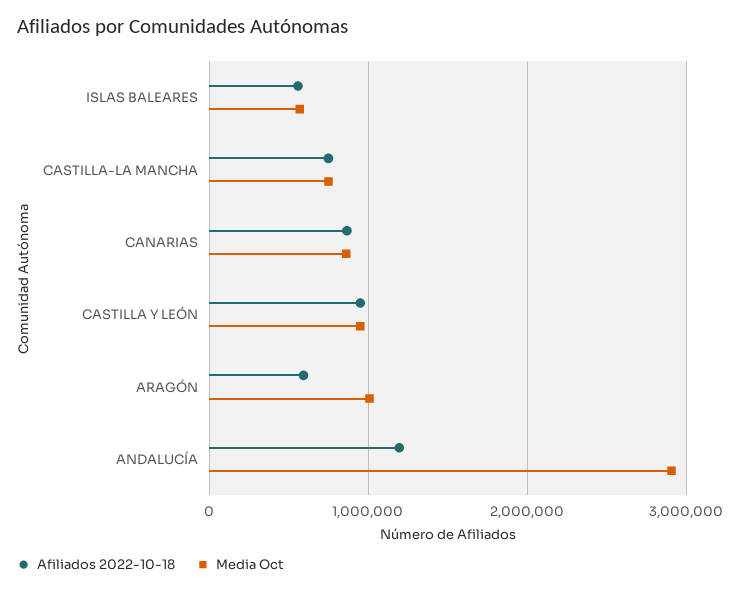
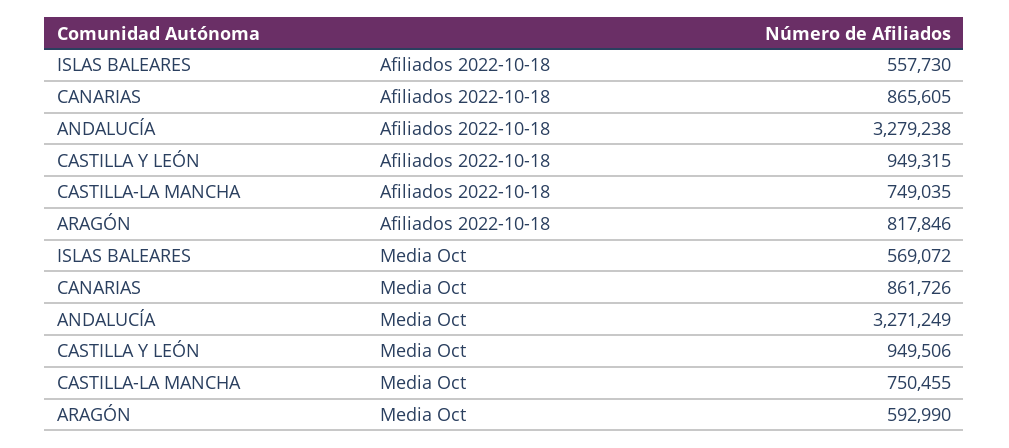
  {
    "Afiliados 2022-10-18": {
      "ISLAS BALEARES": 557730,
      "CASTILLA-LA MANCHA": 749035,
      "CANARIAS": 865605,
      "CASTILLA Y LEÓN": 949315,
-     "ARAGÓN": 600000,
+     "ARAGÓN": 817846,
-     "ANDALUCÍA": 1200000
+     "ANDALUCÍA": 3279238
    },
    "Media Oct": {
      "ISLAS BALEARES": 569072,
      "CASTILLA-LA MANCHA": 750455,
      "CANARIAS": 861726,
      "CASTILLA Y LEÓN": 949506,
-     "ARAGÓN": 1000000,
+     "ARAGÓN": 592990,
-     "ANDALUCÍA": 2900000
+     "ANDALUCÍA": 3271249
    }
  }

